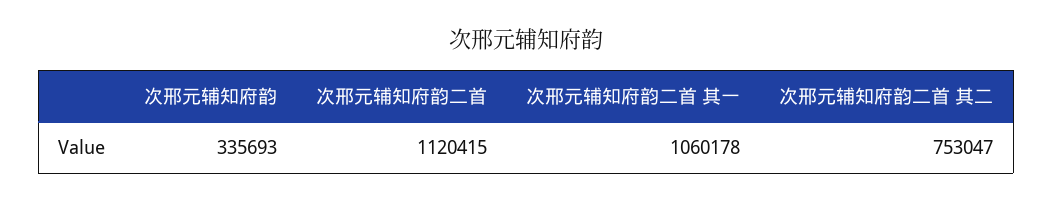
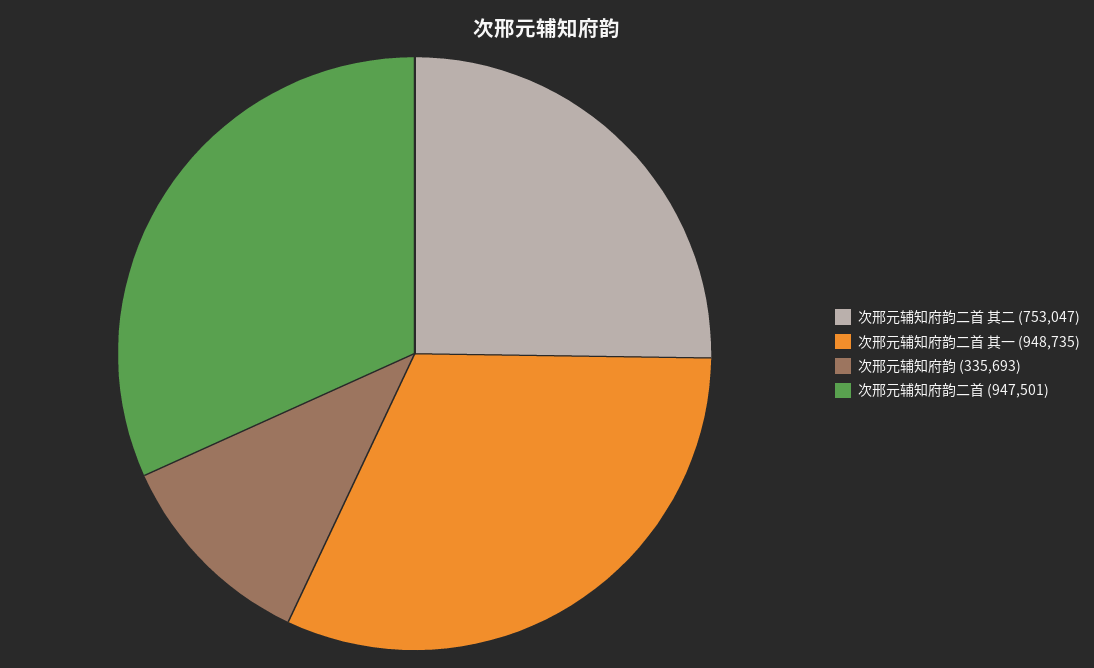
  {
    "次邢元辅知府韵": 335693,
-   "次邢元辅知府韵二首": 1120415,
+   "次邢元辅知府韵二首": 947501,
-   "次邢元辅知府韵二首 其一": 1060178,
+   "次邢元辅知府韵二首 其一": 948735,
    "次邢元辅知府韵二首 其二": 753047
  }

